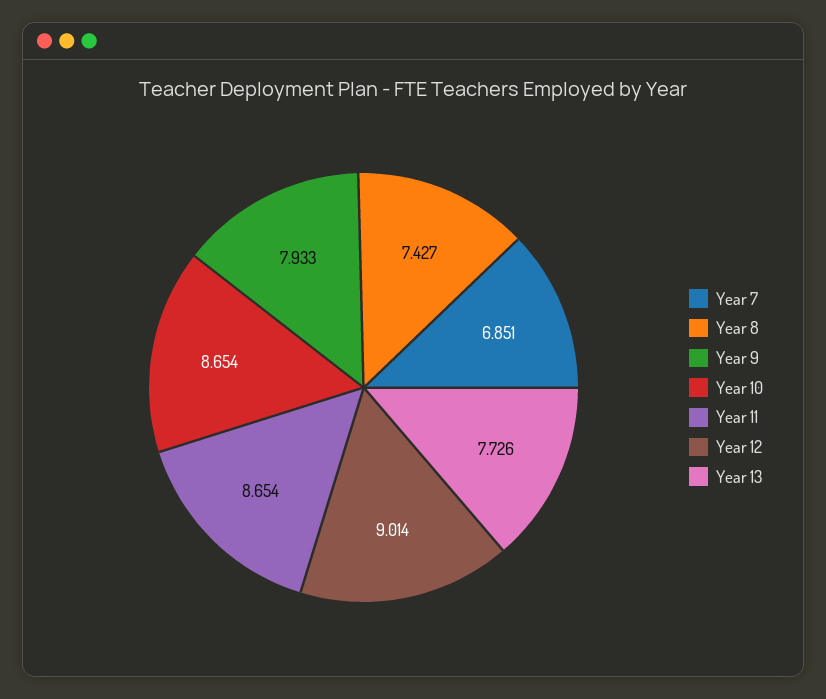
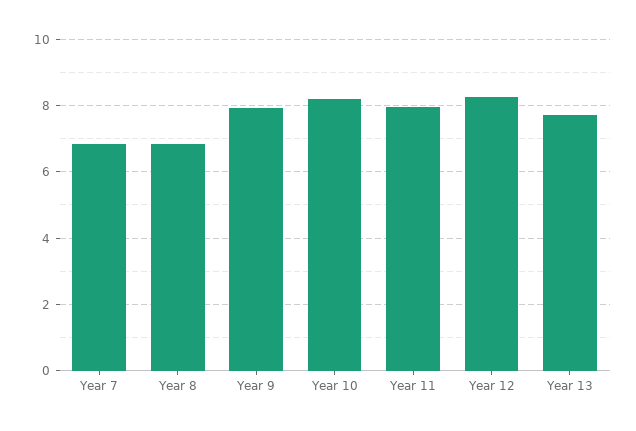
  {
    "Year 7": 6.851,
-   "Year 8": 7.427,
+   "Year 8": 6.8,
    "Year 9": 7.933,
-   "Year 10": 8.654,
+   "Year 10": 8.2,
-   "Year 11": 8.654,
+   "Year 11": 8,
-   "Year 12": 9.014,
+   "Year 12": 8.2,
    "Year 13": 7.726
  }

